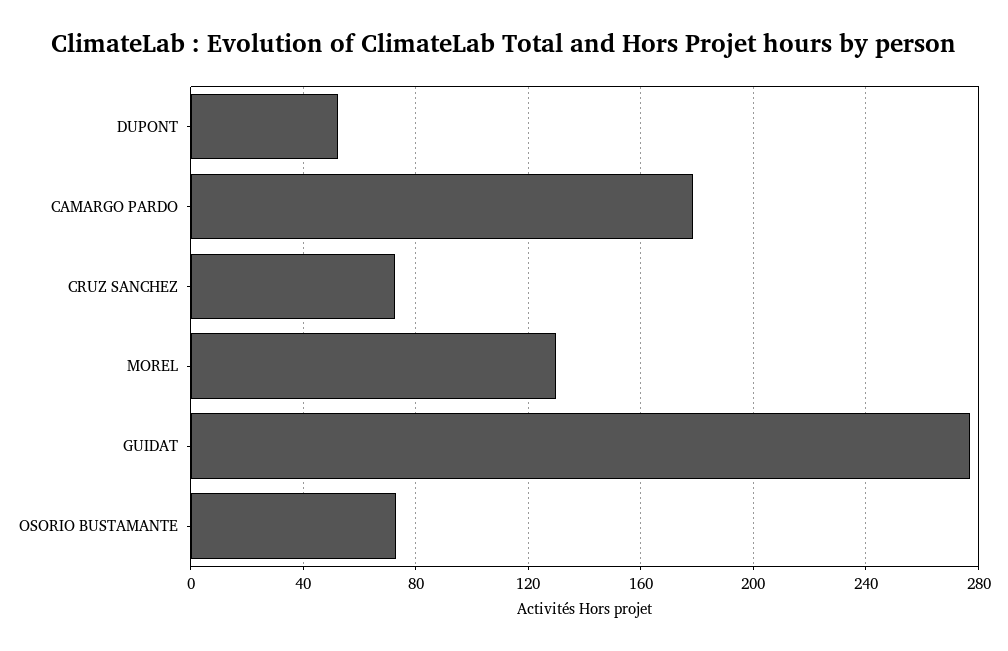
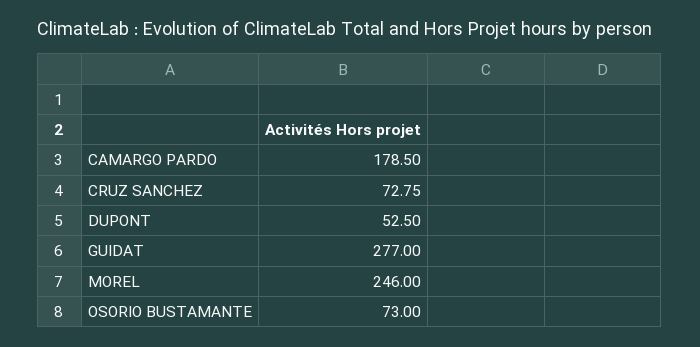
  {
    "DUPONT": 52.5,
    "CAMARGO PARDO": 178.5,
    "CRUZ SANCHEZ": 72.75,
-   "MOREL": 130,
+   "MOREL": 246,
    "GUIDAT": 277,
    "OSORIO BUSTAMANTE": 73
  }

